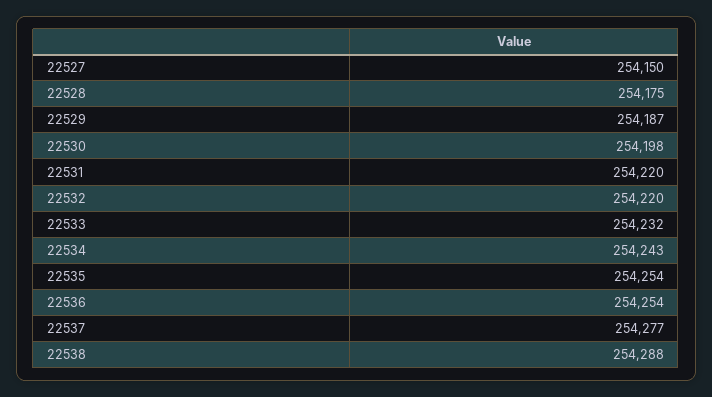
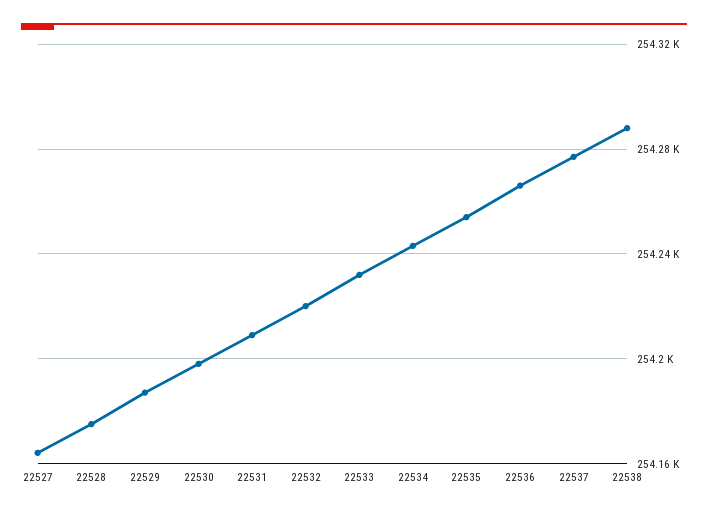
  {
-   "22527": 254150,
+   "22527": 254165,
    "22528": 254175,
    "22529": 254187,
    "22530": 254198,
-   "22531": 254220,
+   "22531": 254210,
    "22532": 254220,
    "22533": 254232,
    "22534": 254243,
    "22535": 254254,
-   "22536": 254254,
+   "22536": 254265,
    "22537": 254277,
    "22538": 254288
  }

